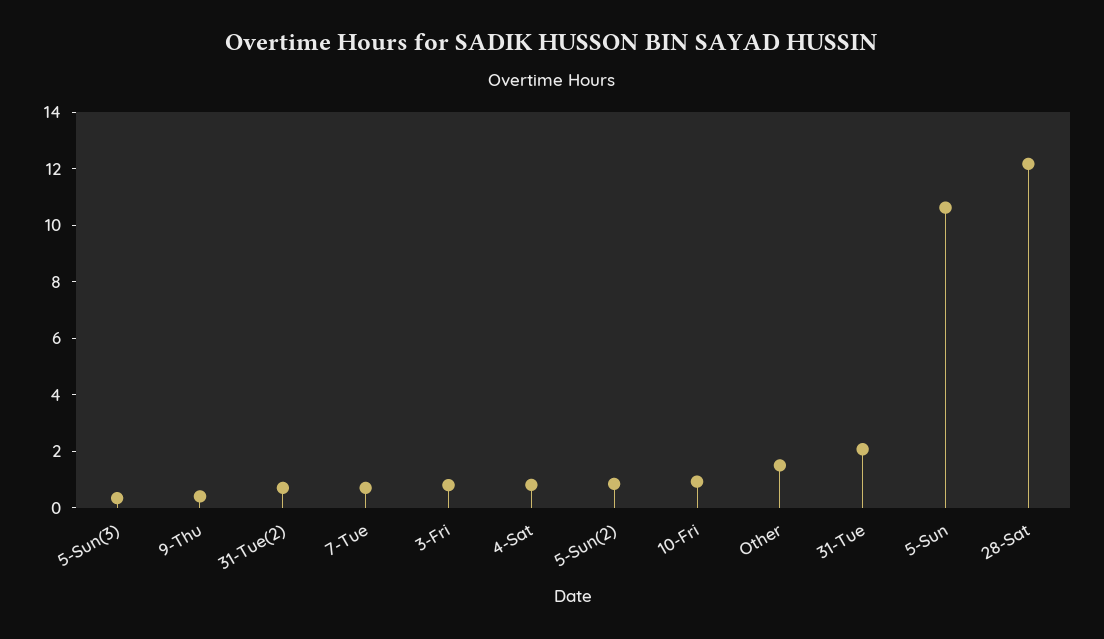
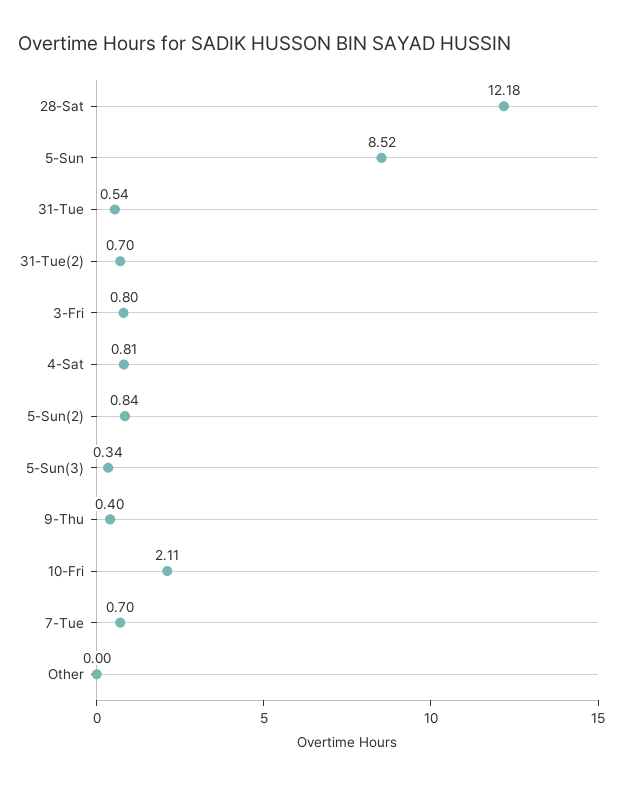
  {
    "5-Sun(3)": 0.34,
    "9-Thu": 0.4,
    "31-Tue(2)": 0.7,
    "7-Tue": 0.7,
    "3-Fri": 0.8,
    "4-Sat": 0.81,
    "5-Sun(2)": 0.84,
-   "10-Fri": 1,
+   "10-Fri": 2.11,
-   "Other": 1.5,
+   "Other": 0,
-   "31-Tue": 2,
+   "31-Tue": 0.54,
-   "5-Sun": 10.5,
+   "5-Sun": 8.52,
    "28-Sat": 12.18
  }

